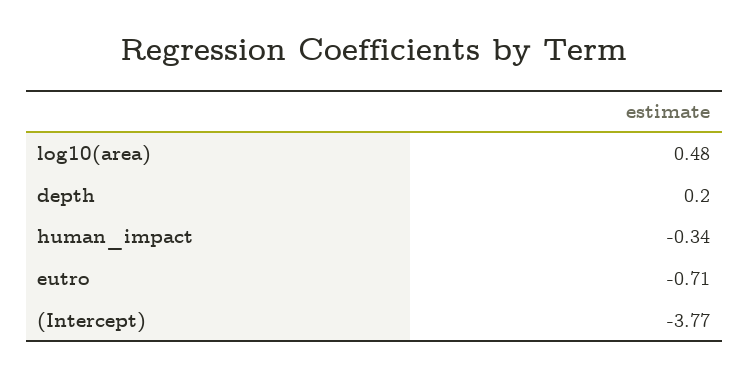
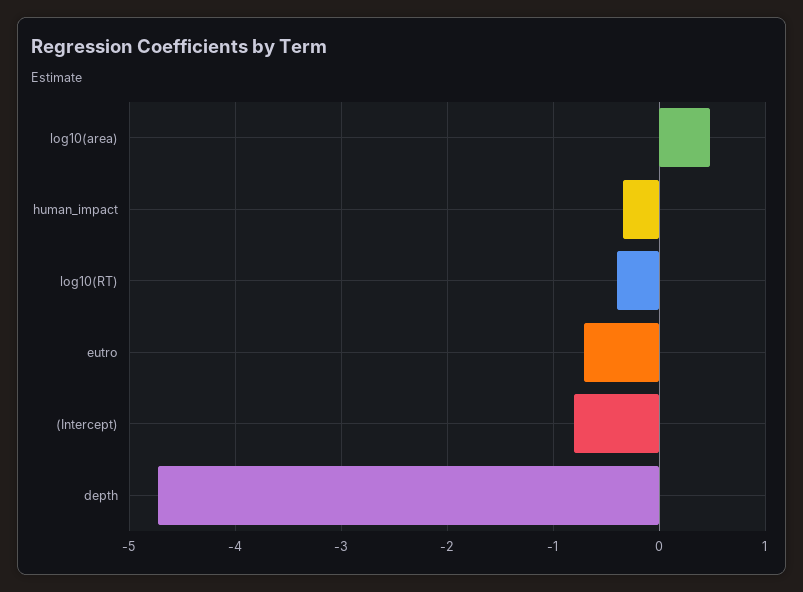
  {
    "log10(area)": 0.48,
-   "depth": 0.2,
+   "depth": -4.7,
    "human_impact": -0.34,
    "eutro": -0.71,
-   "(Intercept)": -3.77
+   "(Intercept)": -0.8,
+   "log10(RT)": -0.4
  }

